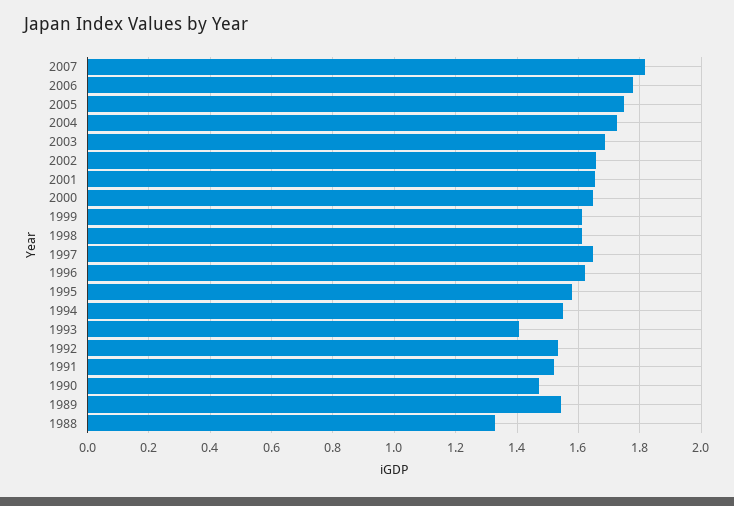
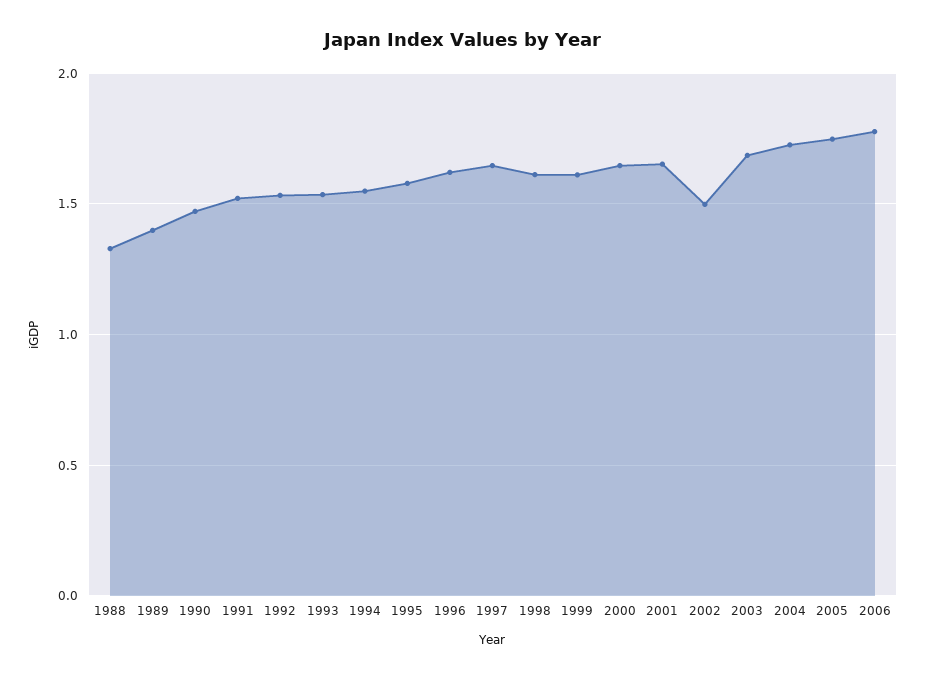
  {
-   "2007": 1.82,
    "2006": 1.78,
    "2005": 1.74,
    "2004": 1.72,
    "2003": 1.68,
-   "2002": 1.66,
+   "2002": 1.5,
    "2001": 1.66,
    "2000": 1.64,
    "1999": 1.62,
    "1998": 1.62,
    "1997": 1.64,
    "1996": 1.62,
    "1995": 1.58,
    "1994": 1.54,
-   "1993": 1.4,
+   "1993": 1.55,
    "1992": 1.54,
    "1991": 1.52,
    "1990": 1.48,
-   "1989": 1.54,
+   "1989": 1.4,
    "1988": 1.32
  }

